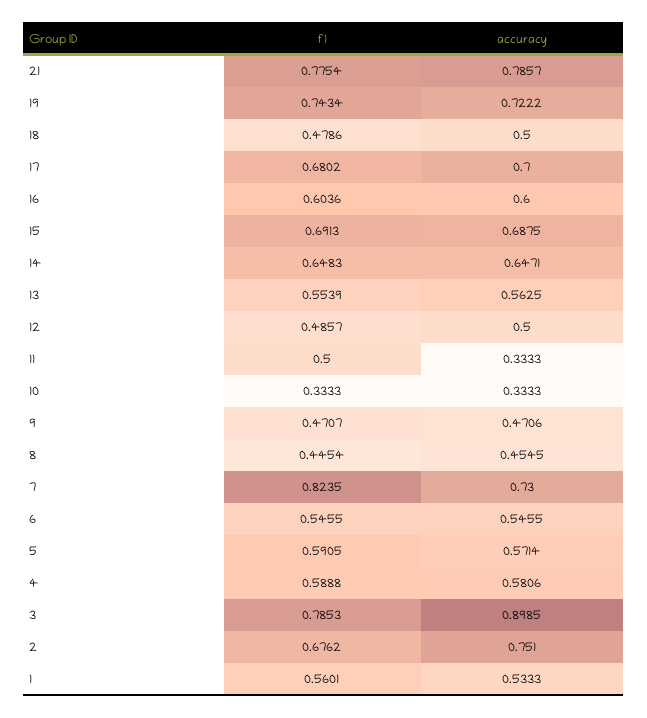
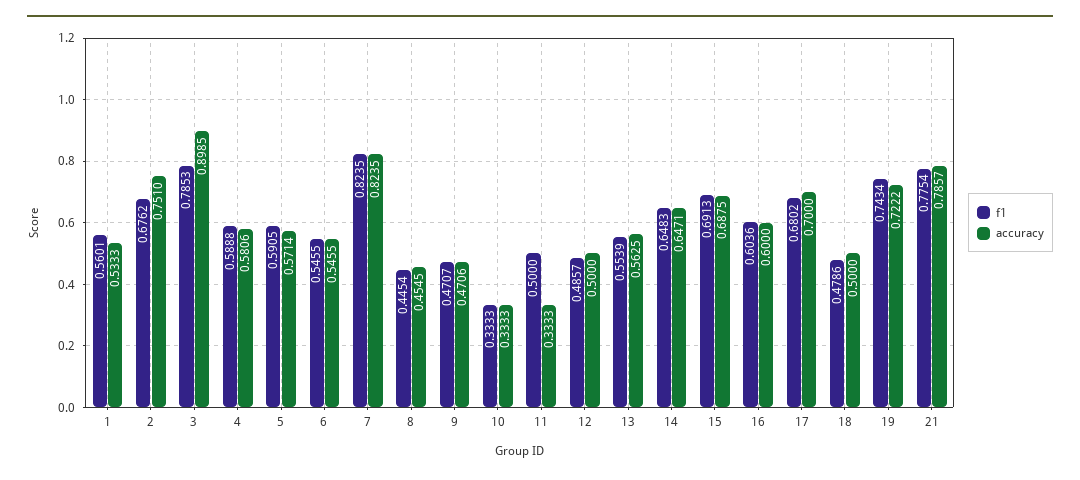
  {
    "f1": {
      "21": 0.7754,
      "19": 0.7434,
      "18": 0.4786,
      "17": 0.6802,
      "16": 0.6036,
      "15": 0.6913,
      "14": 0.6483,
      "13": 0.5539,
      "12": 0.4857,
      "11": 0.5,
      "10": 0.3333,
      "9": 0.4707,
      "8": 0.4454,
      "7": 0.8235,
      "6": 0.5455,
      "5": 0.5905,
      "4": 0.5888,
      "3": 0.7853,
      "2": 0.6762,
      "1": 0.5601
    },
    "accuracy": {
      "21": 0.7857,
      "19": 0.7222,
      "18": 0.5,
      "17": 0.7,
      "16": 0.6,
      "15": 0.6875,
      "14": 0.6471,
      "13": 0.5625,
      "12": 0.5,
      "11": 0.3333,
      "10": 0.3333,
      "9": 0.4706,
      "8": 0.4545,
-     "7": 0.73,
+     "7": 0.8235,
      "6": 0.5455,
      "5": 0.5714,
      "4": 0.5806,
      "3": 0.8985,
      "2": 0.751,
      "1": 0.5333
    }
  }

